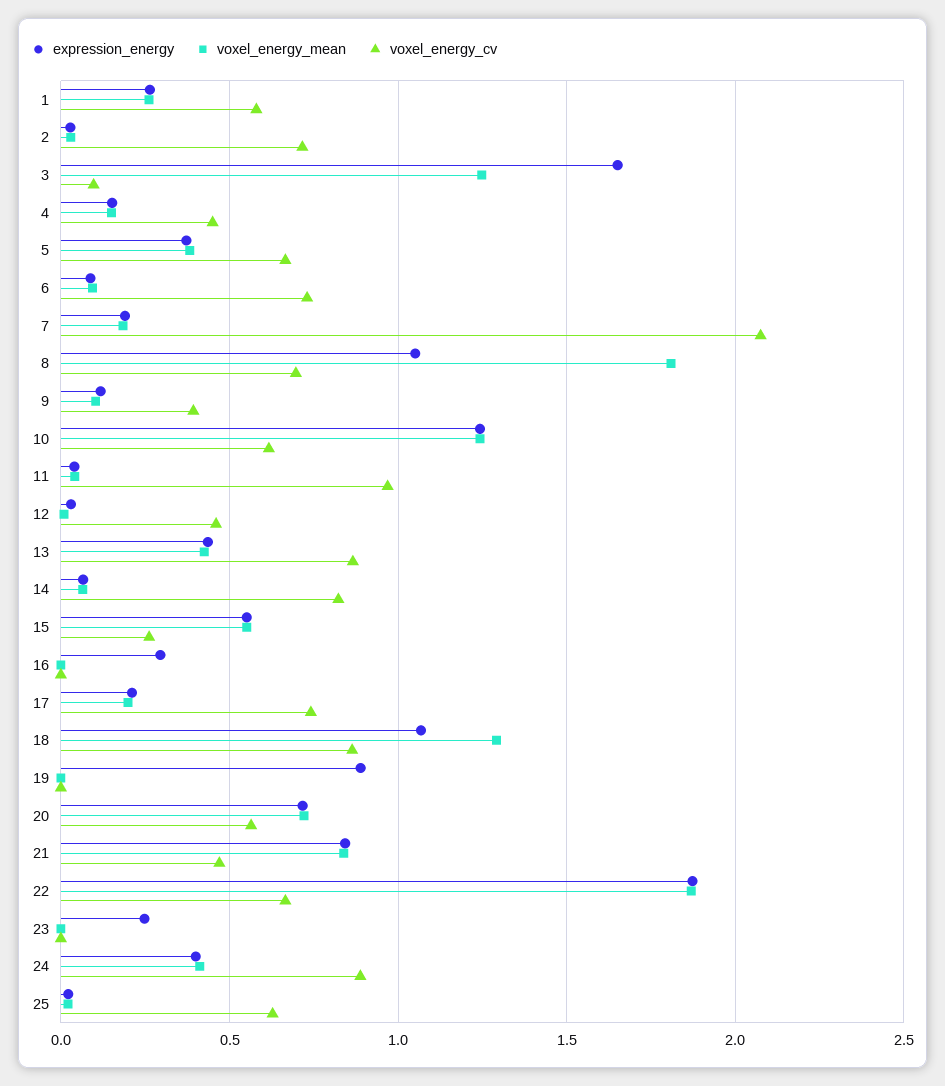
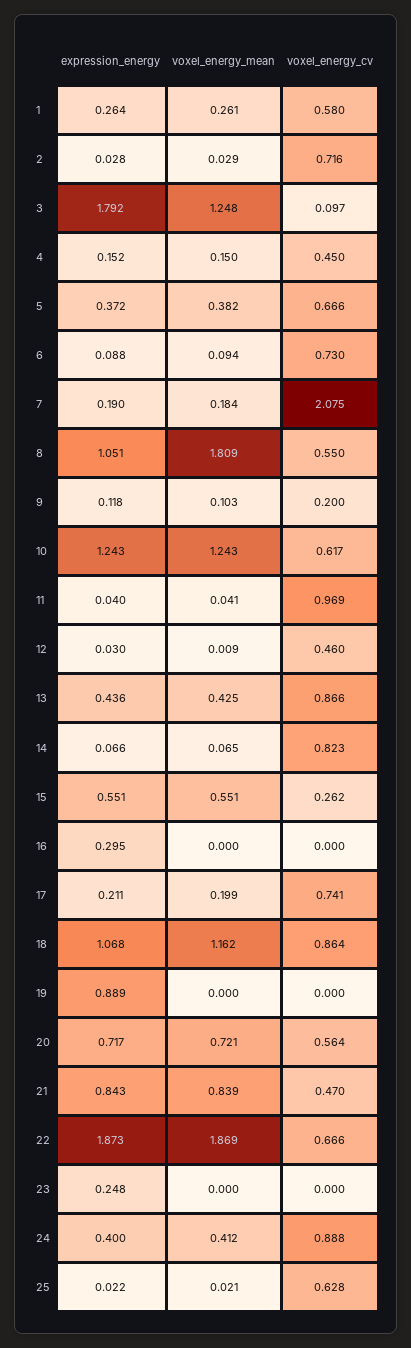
  {
    "expression_energy": {
      "1": 0.264,
      "2": 0.028,
-     "3": 1.65,
+     "3": 1.792,
      "4": 0.152,
      "5": 0.372,
      "6": 0.088,
      "7": 0.19,
      "8": 1.051,
      "9": 0.118,
      "10": 1.243,
      "11": 0.04,
      "12": 0.03,
      "13": 0.436,
      "14": 0.066,
      "15": 0.551,
      "16": 0.295,
      "17": 0.211,
      "18": 1.068,
      "19": 0.889,
      "20": 0.717,
      "21": 0.843,
      "22": 1.873,
      "23": 0.248,
      "24": 0.4,
      "25": 0.022
    },
    "voxel_energy_mean": {
      "1": 0.261,
      "2": 0.029,
      "3": 1.248,
      "4": 0.15,
      "5": 0.382,
      "6": 0.094,
      "7": 0.184,
      "8": 1.809,
      "9": 0.103,
      "10": 1.243,
      "11": 0.041,
      "12": 0.009,
      "13": 0.425,
      "14": 0.065,
      "15": 0.551,
      "16": 0,
      "17": 0.199,
-     "18": 1.3,
+     "18": 1.162,
      "19": 0,
      "20": 0.721,
      "21": 0.839,
      "22": 1.869,
      "23": 0,
      "24": 0.412,
      "25": 0.021
    },
    "voxel_energy_cv": {
      "1": 0.58,
      "2": 0.716,
      "3": 0.097,
      "4": 0.45,
      "5": 0.666,
      "6": 0.73,
      "7": 2.075,
-     "8": 0.7,
+     "8": 0.55,
-     "9": 0.4,
+     "9": 0.2,
      "10": 0.617,
      "11": 0.969,
      "12": 0.46,
      "13": 0.866,
      "14": 0.823,
      "15": 0.262,
      "16": 0,
      "17": 0.741,
      "18": 0.864,
      "19": 0,
      "20": 0.564,
      "21": 0.47,
      "22": 0.666,
      "23": 0,
      "24": 0.888,
      "25": 0.628
    }
  }

